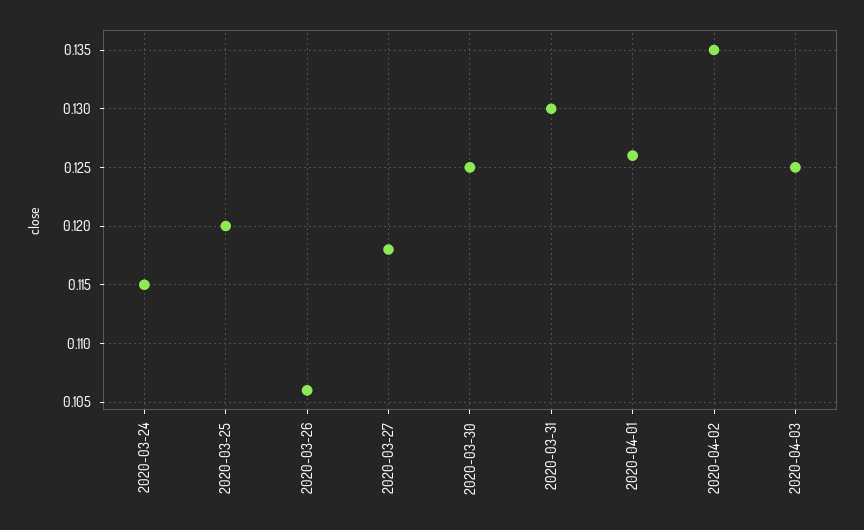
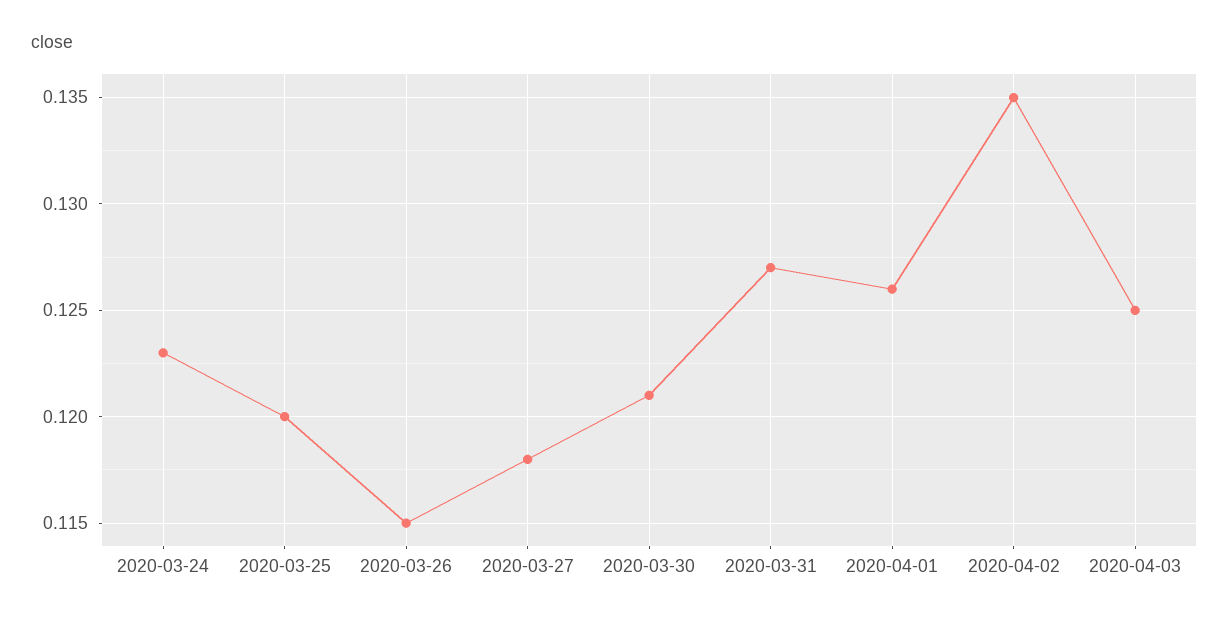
  {
-   "2020-03-24": 0.115,
+   "2020-03-24": 0.123,
    "2020-03-25": 0.12,
-   "2020-03-26": 0.106,
+   "2020-03-26": 0.115,
    "2020-03-27": 0.118,
-   "2020-03-30": 0.125,
+   "2020-03-30": 0.121,
-   "2020-03-31": 0.13,
+   "2020-03-31": 0.127,
    "2020-04-01": 0.126,
    "2020-04-02": 0.135,
    "2020-04-03": 0.125
  }

